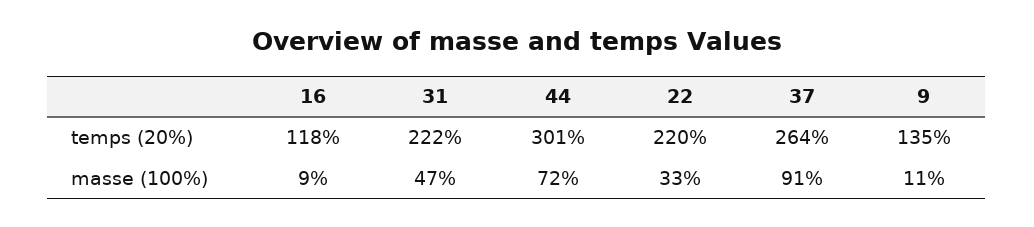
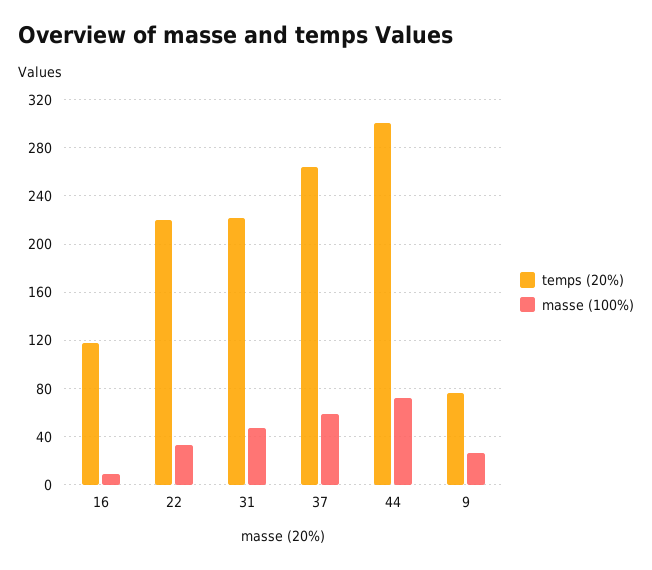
  {
    "temps (20%)": {
      "16": 118,
      "31": 222,
      "44": 301,
      "22": 220,
      "37": 264,
-     "9": 135
+     "9": 75
    },
    "masse (100%)": {
      "16": 9,
      "31": 47,
      "44": 72,
      "22": 33,
-     "37": 91,
+     "37": 60,
-     "9": 11
+     "9": 25
    }
  }

